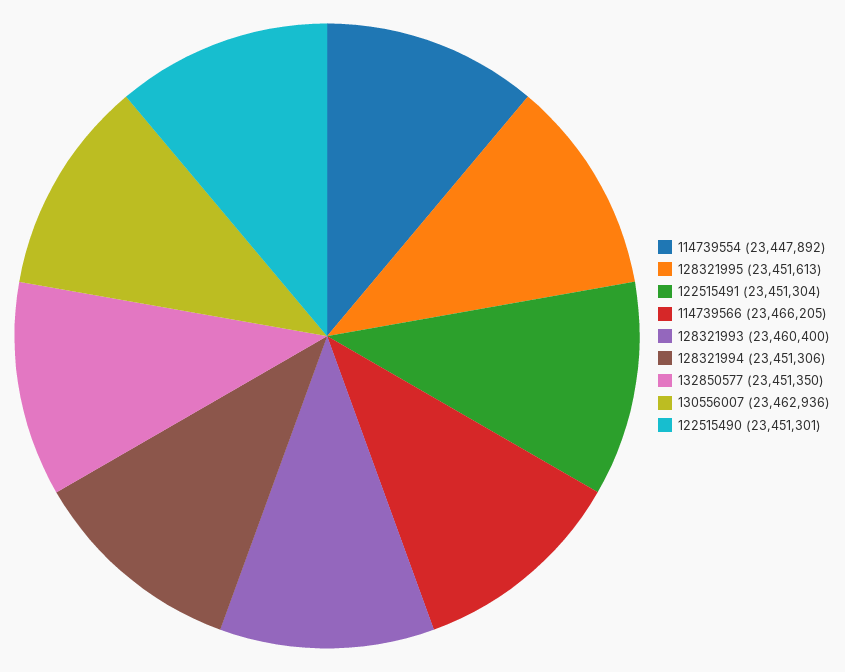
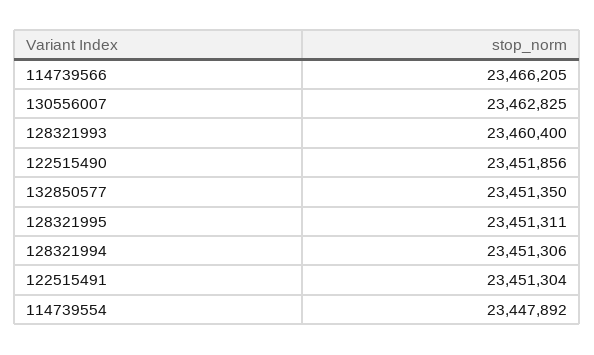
  {
    "114739554": 23447892,
-   "128321995": 23451613,
+   "128321995": 23451311,
    "122515491": 23451304,
    "114739566": 23466205,
    "128321993": 23460400,
    "128321994": 23451306,
    "132850577": 23451350,
-   "130556007": 23462936,
+   "130556007": 23462825,
-   "122515490": 23451301
+   "122515490": 23451856
  }

